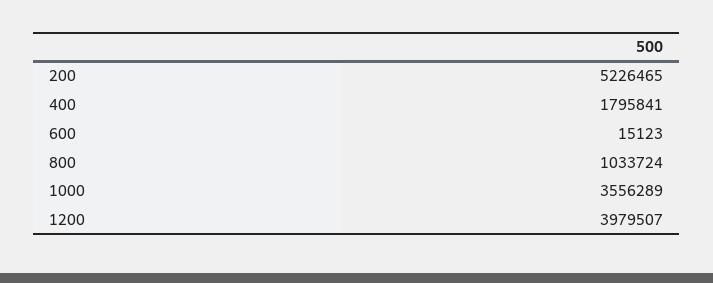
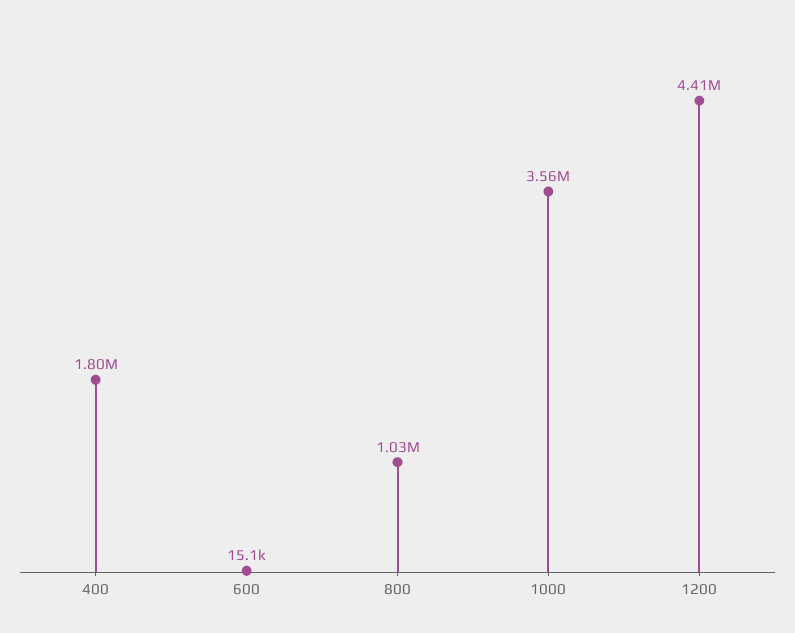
  {
-   "200": 5226465,
    "400": 1795841,
    "600": 15123,
    "800": 1033724,
    "1000": 3556289,
-   "1200": 3979507
+   "1200": 4410000
  }

